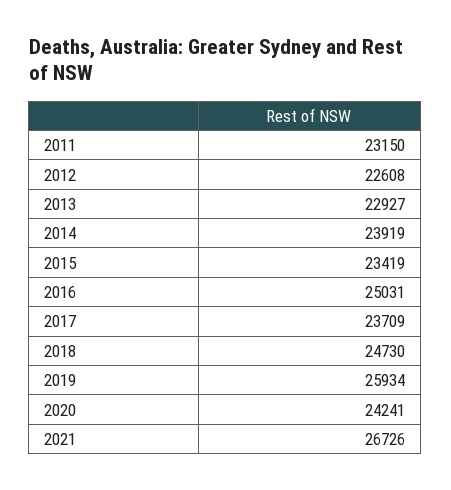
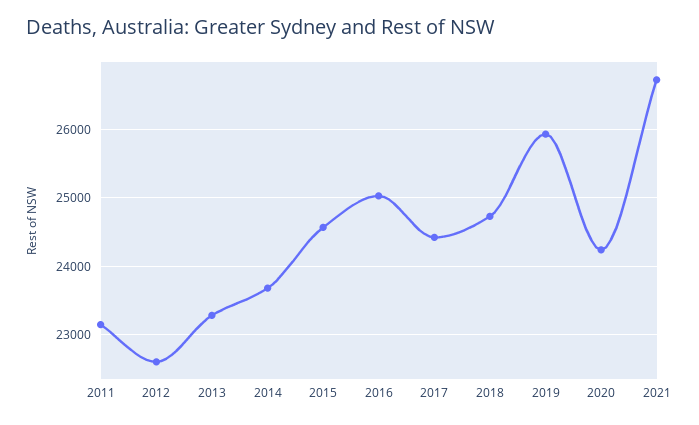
  {
    "2011": 23150,
    "2012": 22608,
-   "2013": 22927,
+   "2013": 23300,
-   "2014": 23919,
+   "2014": 23700,
-   "2015": 23419,
+   "2015": 24600,
    "2016": 25031,
-   "2017": 23709,
+   "2017": 24400,
    "2018": 24730,
    "2019": 25934,
    "2020": 24241,
    "2021": 26726
  }

